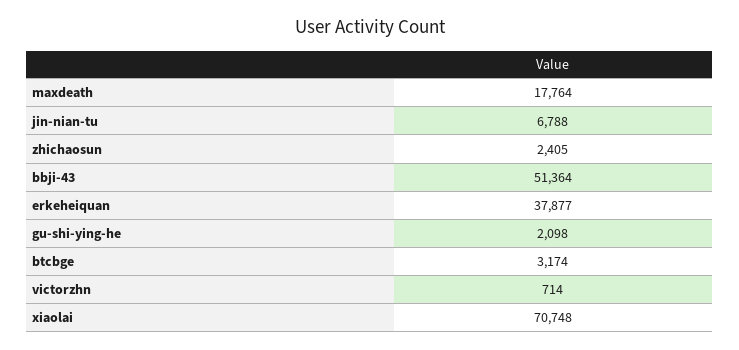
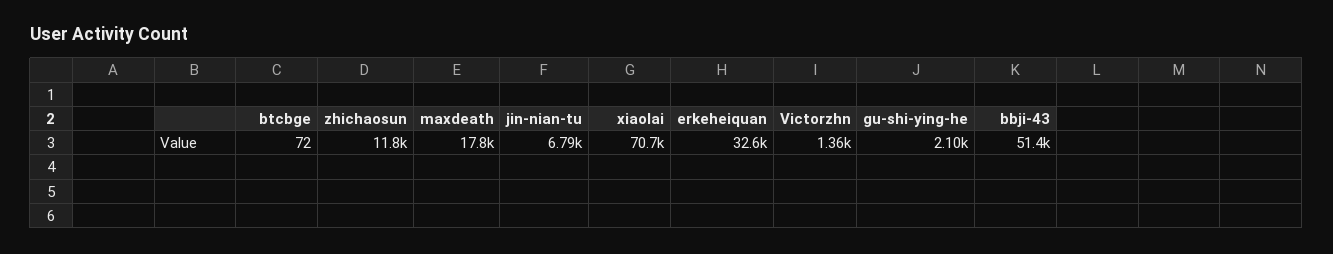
  {
    "maxdeath": 17764,
    "jin-nian-tu": 6788,
-   "zhichaosun": 2405,
+   "zhichaosun": 11800,
    "bbji-43": 51364,
-   "erkeheiquan": 37877,
+   "erkeheiquan": 32600,
    "gu-shi-ying-he": 2098,
-   "btcbge": 3174,
+   "btcbge": 72,
-   "victorzhn": 714,
+   "victorzhn": 1360,
    "xiaolai": 70748
  }

